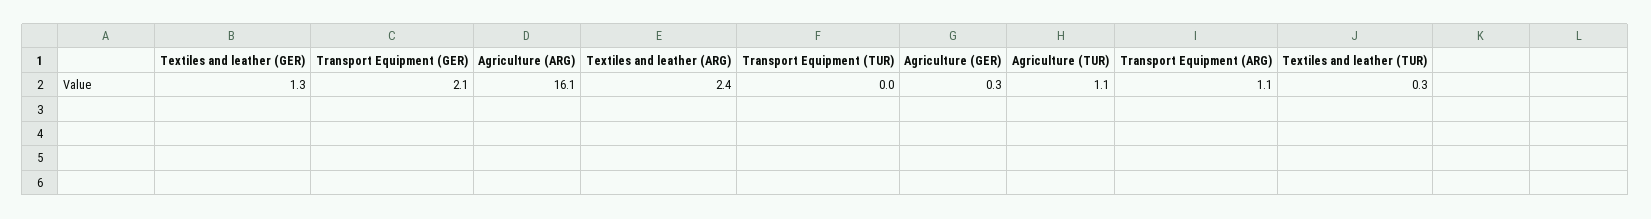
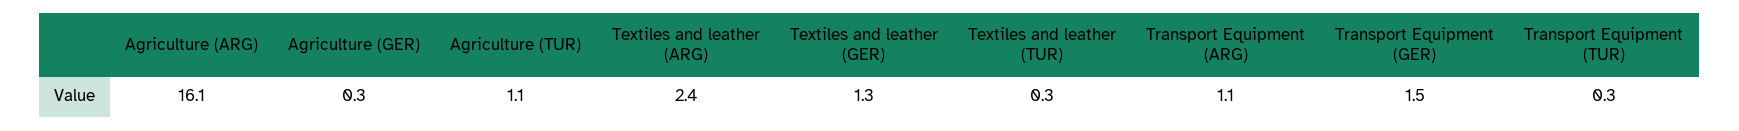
  {
    "Textiles and leather (GER)": 1.3,
-   "Transport Equipment (GER)": 2.1,
+   "Transport Equipment (GER)": 1.5,
    "Agriculture (ARG)": 16.1,
    "Textiles and leather (ARG)": 2.4,
-   "Transport Equipment (TUR)": 0,
+   "Transport Equipment (TUR)": 0.3,
    "Agriculture (GER)": 0.3,
    "Agriculture (TUR)": 1.1,
    "Transport Equipment (ARG)": 1.1,
    "Textiles and leather (TUR)": 0.3
  }

